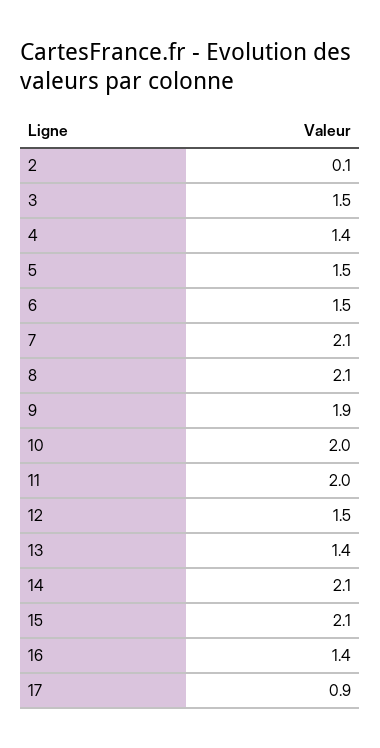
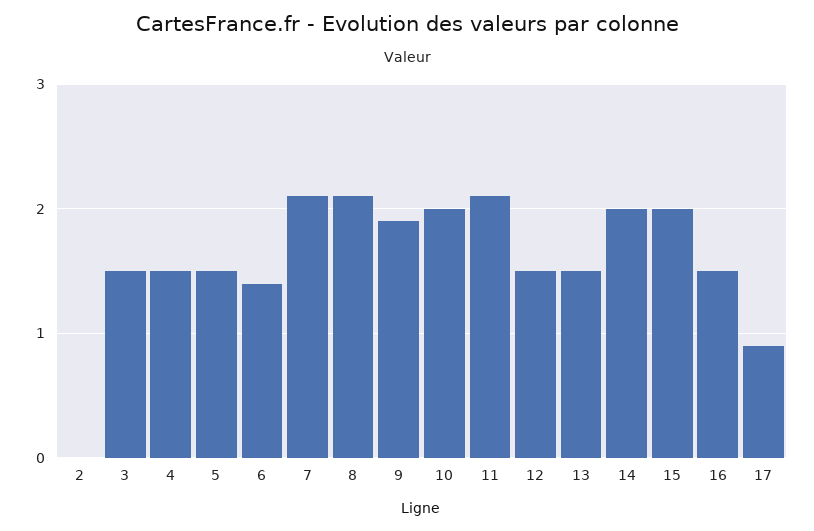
  {
-   "2": 0.1,
+   "2": 0,
    "3": 1.5,
-   "4": 1.4,
+   "4": 1.5,
    "5": 1.5,
-   "6": 1.5,
+   "6": 1.4,
    "7": 2.1,
    "8": 2.1,
    "9": 1.9,
    "10": 2,
-   "11": 2,
+   "11": 2.1,
    "12": 1.5,
-   "13": 1.4,
+   "13": 1.5,
-   "14": 2.1,
+   "14": 2,
-   "15": 2.1,
+   "15": 2,
-   "16": 1.4,
+   "16": 1.5,
    "17": 0.9
  }

